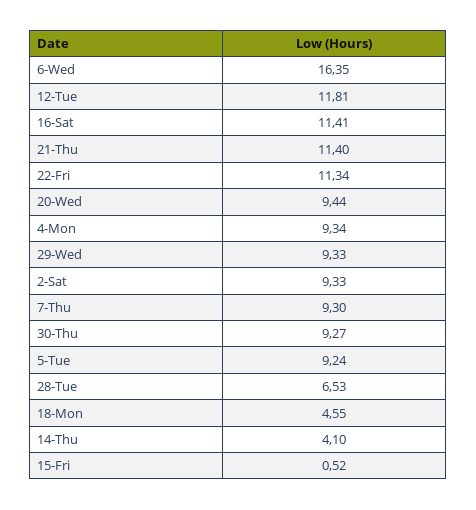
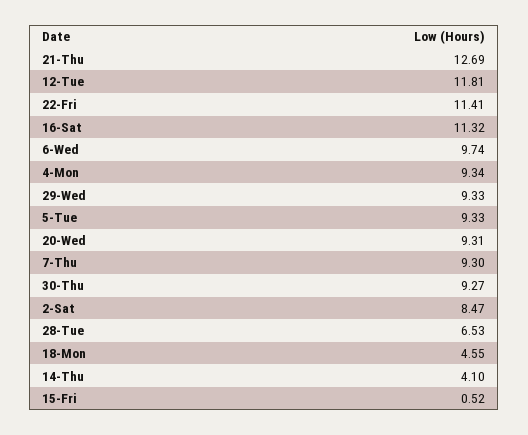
  {
-   "6-Wed": 16.35,
+   "6-Wed": 9.74,
    "12-Tue": 11.81,
-   "16-Sat": 11.41,
+   "16-Sat": 11.32,
-   "21-Thu": 11.4,
+   "21-Thu": 12.69,
-   "22-Fri": 11.34,
+   "22-Fri": 11.41,
-   "20-Wed": 9.44,
+   "20-Wed": 9.31,
    "4-Mon": 9.34,
    "29-Wed": 9.33,
-   "2-Sat": 9.33,
+   "2-Sat": 8.47,
    "7-Thu": 9.3,
    "30-Thu": 9.27,
-   "5-Tue": 9.24,
+   "5-Tue": 9.33,
    "28-Tue": 6.53,
    "18-Mon": 4.55,
    "14-Thu": 4.1,
    "15-Fri": 0.52
  }

